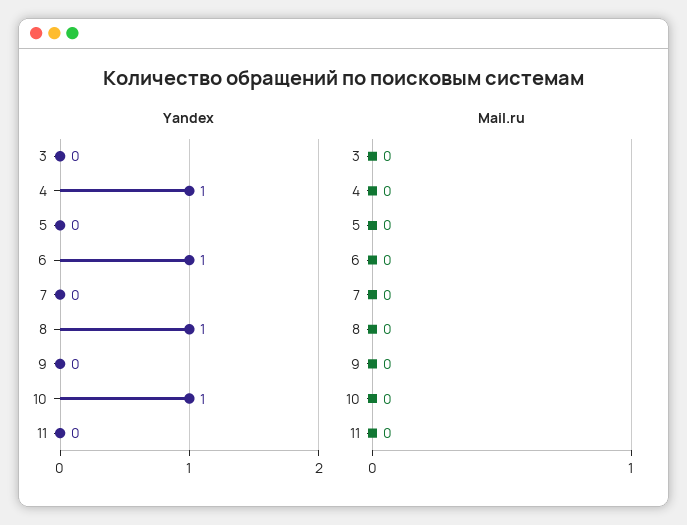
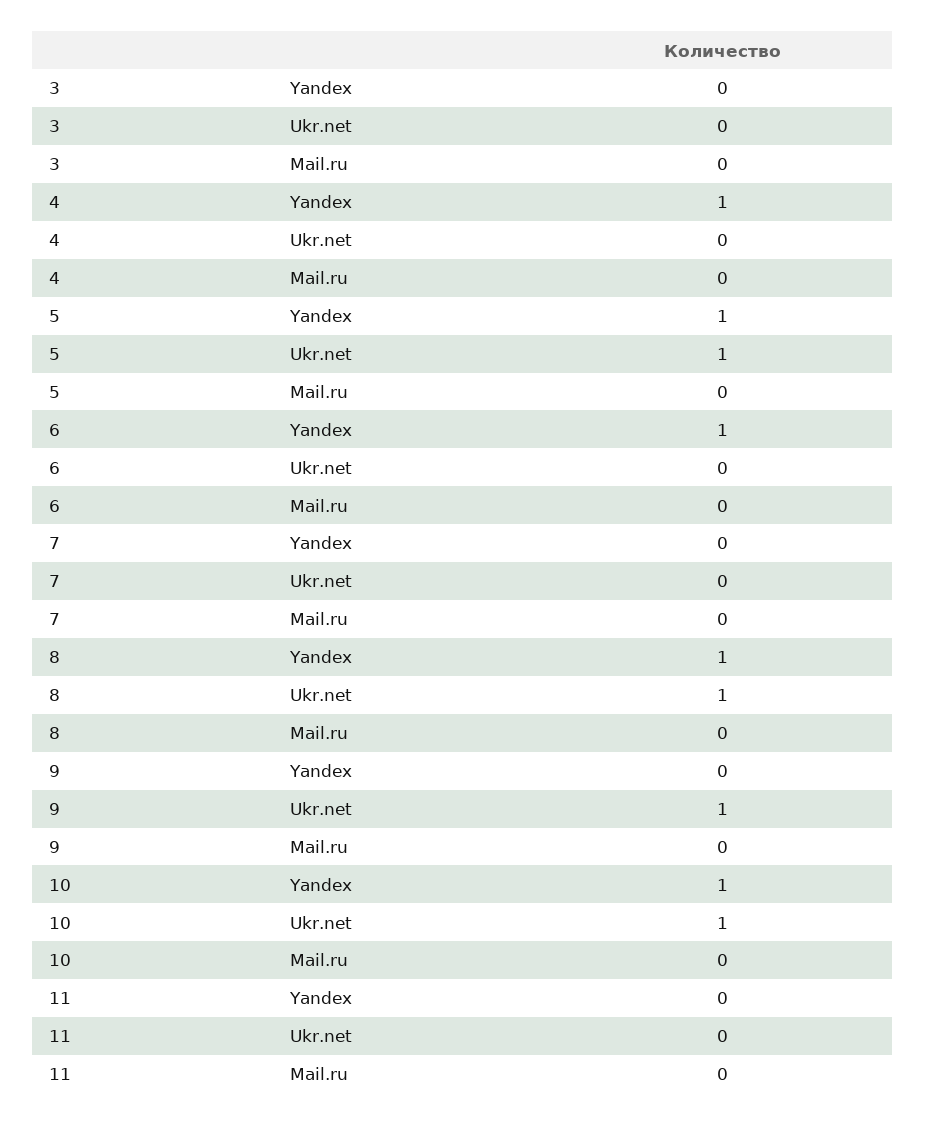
  {
    "Yandex": {
      "3": 0,
      "4": 1,
-     "5": 0,
+     "5": 1,
      "6": 1,
      "7": 0,
      "8": 1,
      "9": 0,
      "10": 1,
      "11": 0
    },
    "Mail.ru": {
      "3": 0,
      "4": 0,
      "5": 0,
      "6": 0,
      "7": 0,
      "8": 0,
      "9": 0,
      "10": 0,
      "11": 0
-   }
+   },
+   "Ukr.net": {
+     "3": 0,
+     "4": 0,
+     "5": 1,
+     "6": 0,
+     "7": 0,
+     "8": 1,
+     "9": 1,
+     "10": 1,
+     "11": 0
+   }
  }

